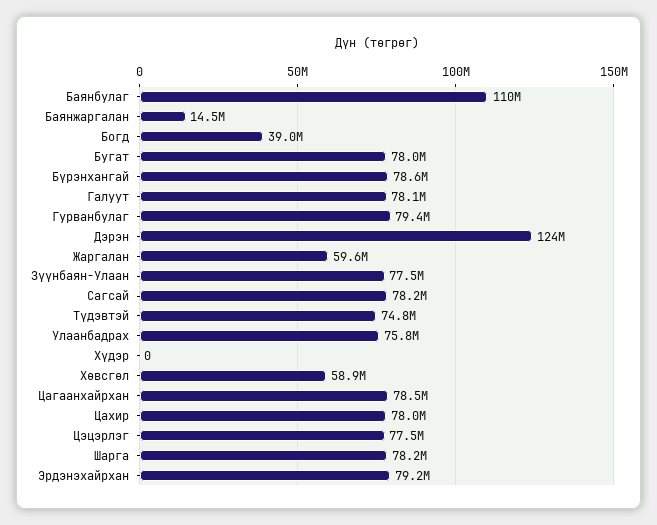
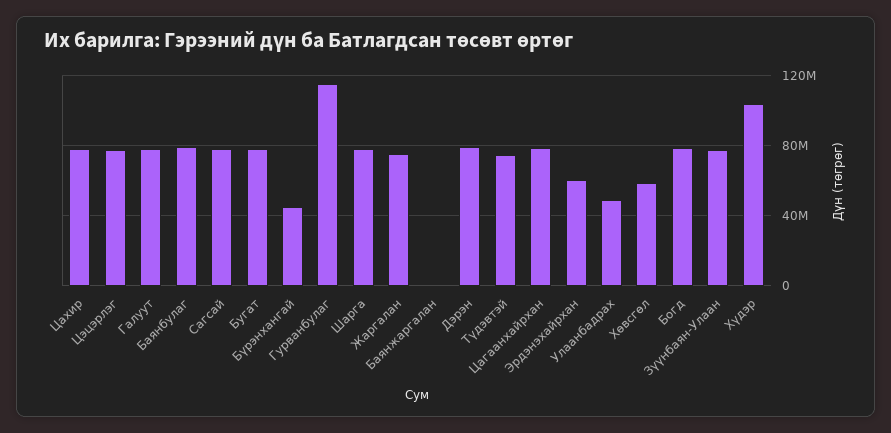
  {
-   "Баянбулаг": 110000000,
+   "Баянбулаг": 80000000,
-   "Баянжаргалан": 14500000,
+   "Баянжаргалан": 0,
-   "Богд": 39000000,
+   "Богд": 80000000,
    "Бугат": 78000000,
-   "Бүрэнхангай": 78600000,
+   "Бүрэнхангай": 45000000,
    "Галуут": 78100000,
-   "Гурванбулаг": 79400000,
+   "Гурванбулаг": 115000000,
-   "Дэрэн": 124000000,
+   "Дэрэн": 80000000,
-   "Жаргалан": 59600000,
+   "Жаргалан": 75000000,
    "Зүүнбаян-Улаан": 77500000,
    "Сагсай": 78200000,
    "Түдэвтэй": 74800000,
-   "Улаанбадрах": 75800000,
+   "Улаанбадрах": 50000000,
-   "Хүдэр": 0,
+   "Хүдэр": 105000000,
    "Хөвсгөл": 58900000,
    "Цагаанхайрхан": 78500000,
    "Цахир": 78000000,
    "Цэцэрлэг": 77500000,
    "Шарга": 78200000,
-   "Эрдэнэхайрхан": 79200000
+   "Эрдэнэхайрхан": 60000000
  }

